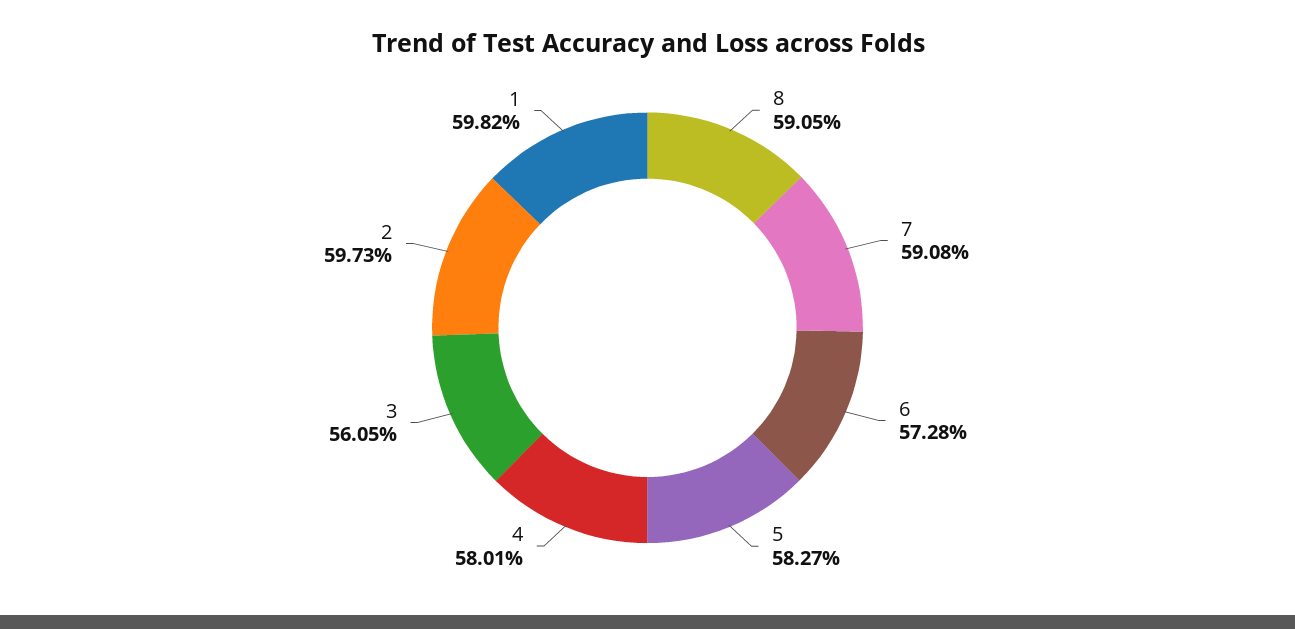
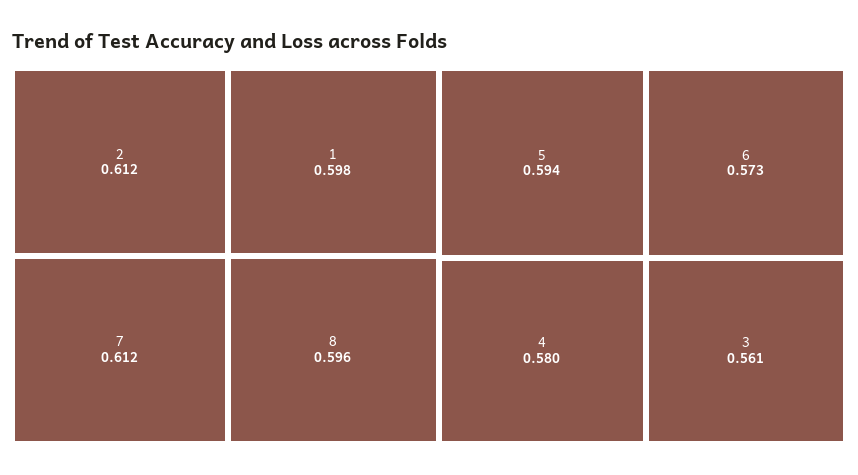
  {
-   "8": 0.5905,
+   "8": 0.596,
-   "7": 0.5908,
+   "7": 0.612,
    "6": 0.5728,
-   "5": 0.5827,
+   "5": 0.594,
    "4": 0.5801,
    "3": 0.5605,
-   "2": 0.5973,
+   "2": 0.612,
    "1": 0.5982
  }

